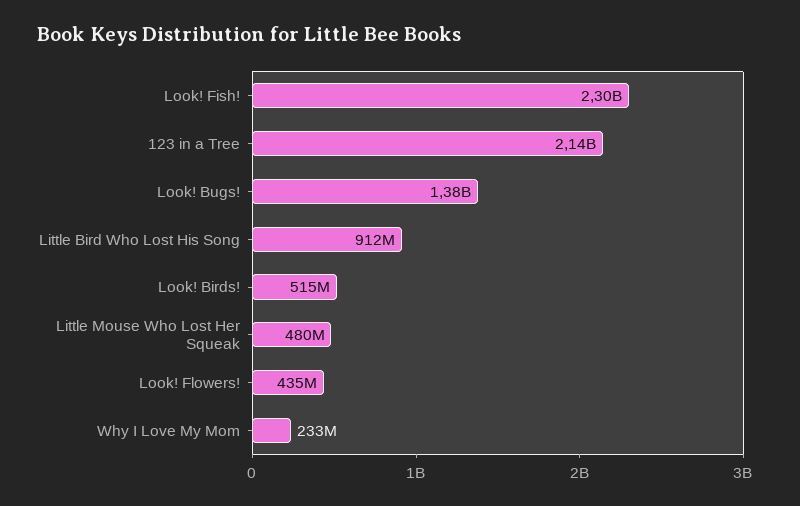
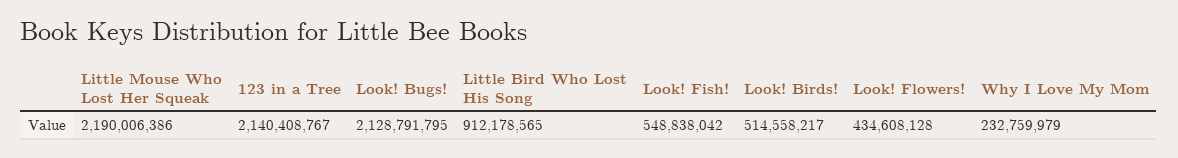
  {
-   "Look! Fish!": 2300000000,
+   "Look! Fish!": 548838042,
    "123 in a Tree": 2140408767,
-   "Look! Bugs!": 1380000000,
+   "Look! Bugs!": 2128791795,
    "Little Bird Who Lost His Song": 912178565,
    "Look! Birds!": 514558217,
-   "Little Mouse Who Lost Her Squeak": 480000000,
+   "Little Mouse Who Lost Her Squeak": 2190006386,
    "Look! Flowers!": 434608128,
    "Why I Love My Mom": 232759979
  }

